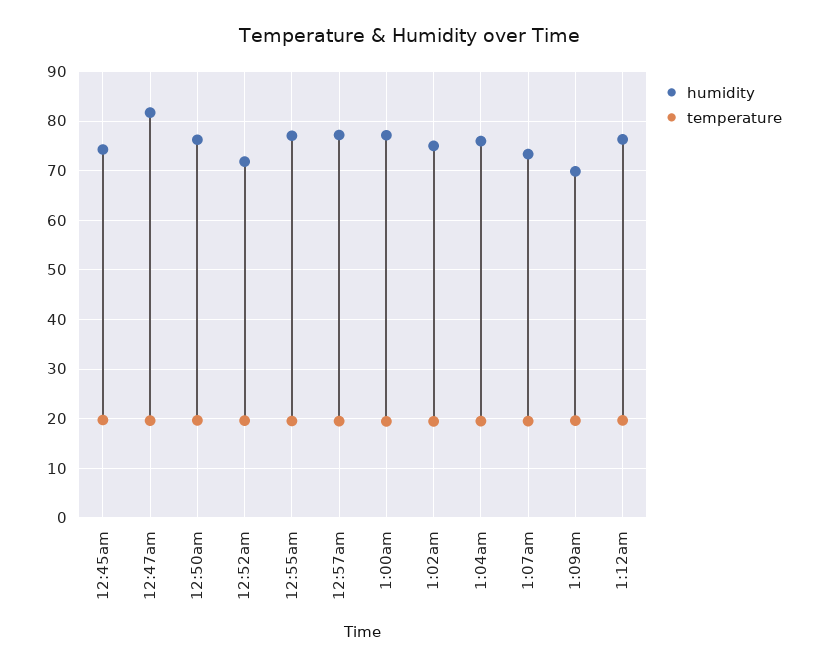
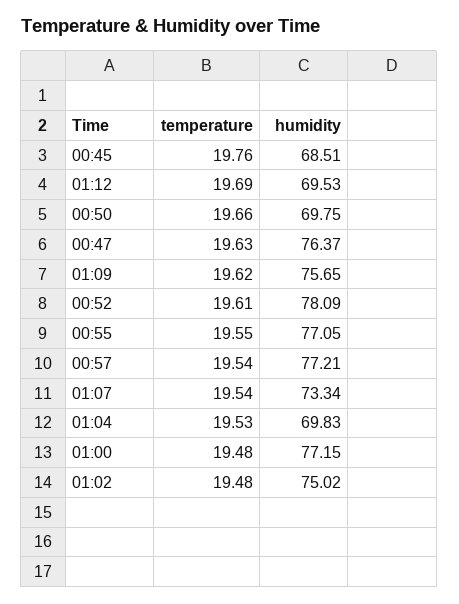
  {
    "humidity": {
-     "12:45am": 74,
+     "12:45am": 68.51,
-     "12:47am": 82,
+     "12:47am": 76.37,
-     "12:50am": 76,
+     "12:50am": 69.75,
-     "12:52am": 72,
+     "12:52am": 78.09,
      "12:55am": 77.05,
      "12:57am": 77.21,
      "1:00am": 77.15,
      "1:02am": 75.02,
-     "1:04am": 76,
+     "1:04am": 69.83,
      "1:07am": 73.34,
-     "1:09am": 70,
+     "1:09am": 75.65,
-     "1:12am": 76
+     "1:12am": 69.53
    },
    "temperature": {
      "12:45am": 19.76,
      "12:47am": 19.63,
      "12:50am": 19.66,
      "12:52am": 19.61,
      "12:55am": 19.55,
      "12:57am": 19.54,
      "1:00am": 19.48,
      "1:02am": 19.48,
      "1:04am": 19.53,
      "1:07am": 19.54,
      "1:09am": 19.62,
      "1:12am": 19.69
    }
  }

